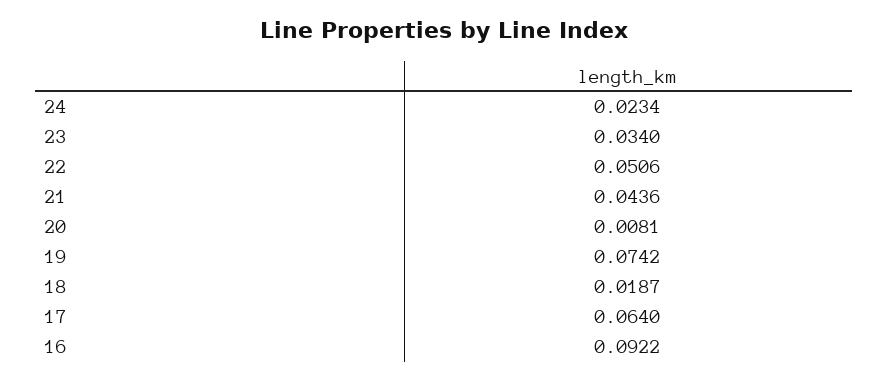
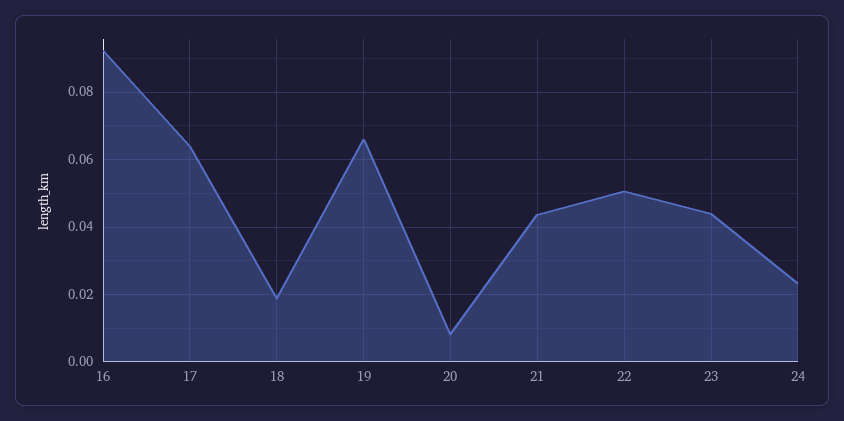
  {
    "24": 0.0234,
-   "23": 0.034,
+   "23": 0.044,
    "22": 0.0506,
    "21": 0.0436,
    "20": 0.0081,
-   "19": 0.0742,
+   "19": 0.066,
    "18": 0.0187,
    "17": 0.064,
    "16": 0.0922
  }

